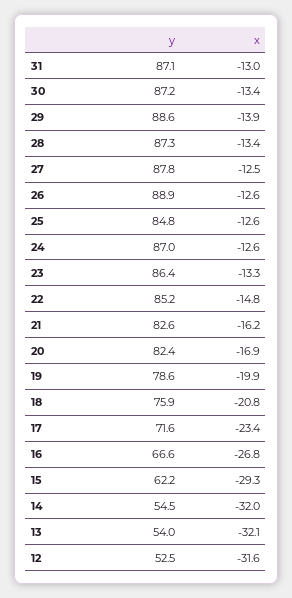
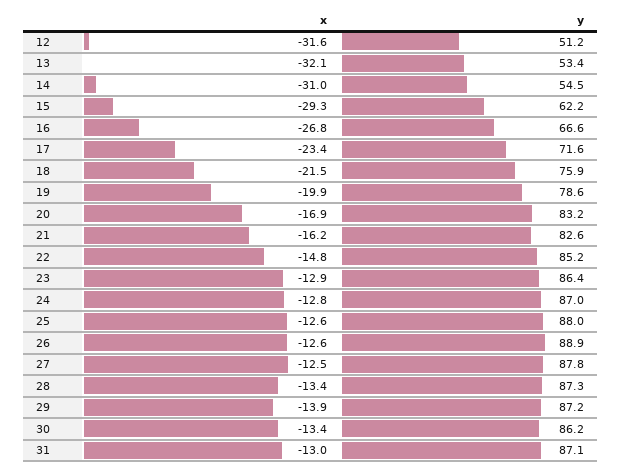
  {
    "y": {
      "31": 87.1,
-     "30": 87.2,
+     "30": 86.2,
-     "29": 88.6,
+     "29": 87.2,
      "28": 87.3,
      "27": 87.8,
      "26": 88.9,
-     "25": 84.8,
+     "25": 88,
      "24": 87,
      "23": 86.4,
      "22": 85.2,
      "21": 82.6,
-     "20": 82.4,
+     "20": 83.2,
      "19": 78.6,
      "18": 75.9,
      "17": 71.6,
      "16": 66.6,
      "15": 62.2,
      "14": 54.5,
-     "13": 54,
+     "13": 53.4,
-     "12": 52.5
+     "12": 51.2
    },
    "x": {
      "31": -13,
      "30": -13.4,
      "29": -13.9,
      "28": -13.4,
      "27": -12.5,
      "26": -12.6,
      "25": -12.6,
-     "24": -12.6,
+     "24": -12.8,
-     "23": -13.3,
+     "23": -12.9,
      "22": -14.8,
      "21": -16.2,
      "20": -16.9,
      "19": -19.9,
-     "18": -20.8,
+     "18": -21.5,
      "17": -23.4,
      "16": -26.8,
      "15": -29.3,
-     "14": -32,
+     "14": -31,
      "13": -32.1,
      "12": -31.6
    }
  }

